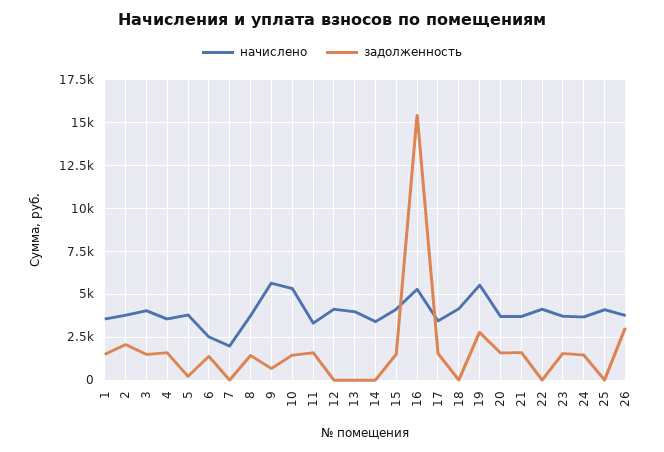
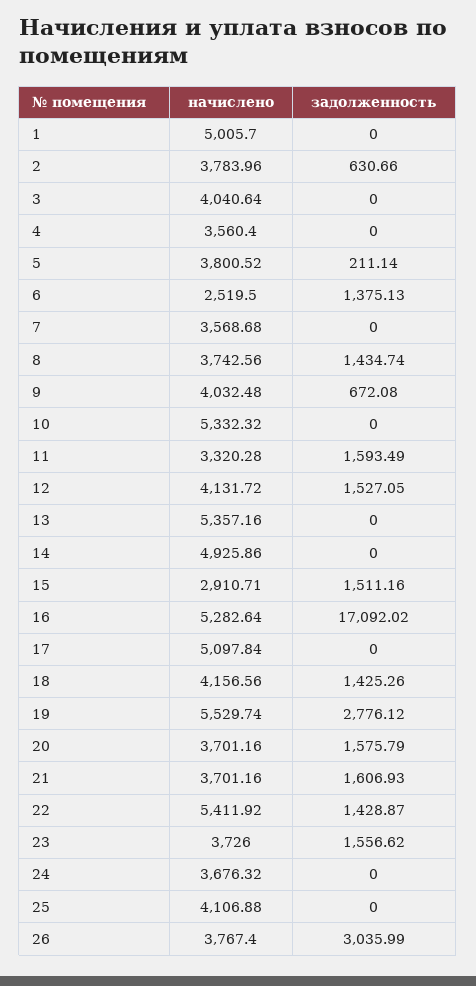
  {
    "начислено": {
-     "1": 3500,
+     "1": 5005.7,
      "2": 3783.96,
      "3": 4040.64,
      "4": 3560.4,
      "5": 3800.52,
      "6": 2519.5,
-     "7": 2000,
+     "7": 3568.68,
      "8": 3742.56,
-     "9": 5500,
+     "9": 4032.48,
      "10": 5332.32,
      "11": 3320.28,
      "12": 4131.72,
-     "13": 4000,
+     "13": 5357.16,
-     "14": 3500,
+     "14": 4925.86,
-     "15": 4000,
+     "15": 2910.71,
      "16": 5282.64,
-     "17": 3500,
+     "17": 5097.84,
      "18": 4156.56,
      "19": 5529.74,
      "20": 3701.16,
      "21": 3701.16,
-     "22": 4000,
+     "22": 5411.92,
      "23": 3726,
      "24": 3676.32,
      "25": 4106.88,
      "26": 3767.4
    },
    "задолженность": {
-     "1": 1500,
+     "1": 0,
-     "2": 2000,
+     "2": 630.66,
-     "3": 1500,
+     "3": 0,
-     "4": 1500,
+     "4": 0,
      "5": 211.14,
      "6": 1375.13,
      "7": 0,
      "8": 1434.74,
      "9": 672.08,
-     "10": 1500,
+     "10": 0,
      "11": 1593.49,
-     "12": 0,
+     "12": 1527.05,
      "13": 0,
      "14": 0,
      "15": 1511.16,
-     "16": 15500,
+     "16": 17092.02,
-     "17": 1500,
+     "17": 0,
-     "18": 0,
+     "18": 1425.26,
      "19": 2776.12,
      "20": 1575.79,
      "21": 1606.93,
-     "22": 0,
+     "22": 1428.87,
      "23": 1556.62,
-     "24": 1500,
+     "24": 0,
      "25": 0,
      "26": 3035.99
    }
  }

